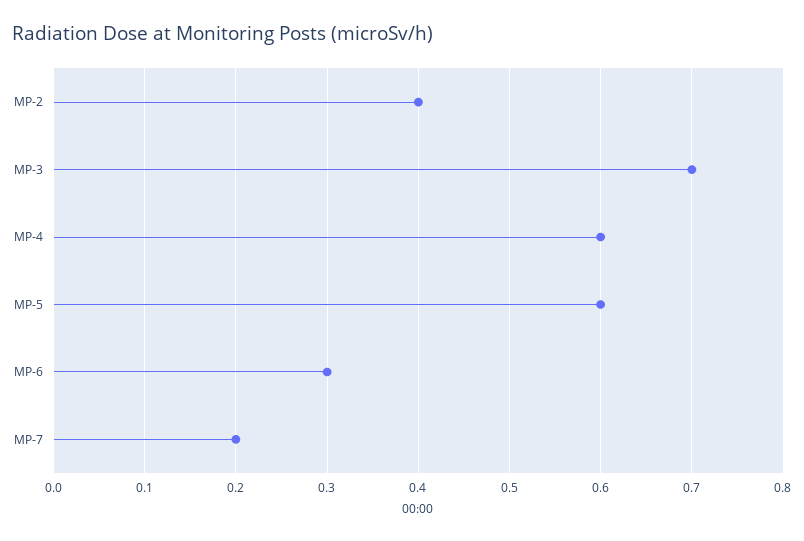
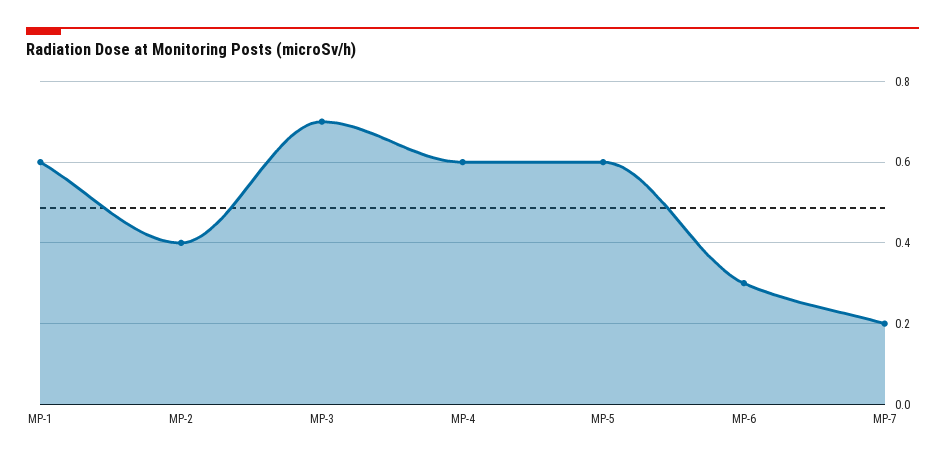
  {
    "MP-2": 0.4,
    "MP-3": 0.7,
    "MP-4": 0.6,
    "MP-5": 0.6,
    "MP-6": 0.3,
-   "MP-7": 0.2
+   "MP-7": 0.2,
+   "MP-1": 0.6
  }

